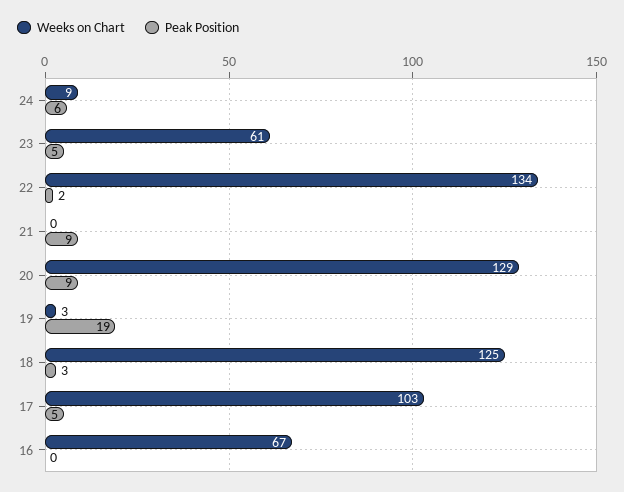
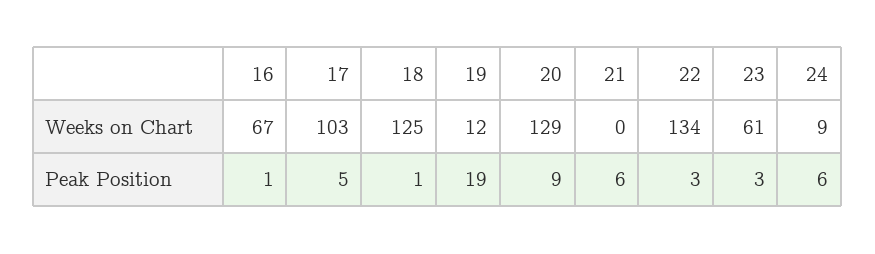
  {
    "Weeks on Chart": {
      "24": 9,
      "23": 61,
      "22": 134,
      "21": 0,
      "20": 129,
-     "19": 3,
+     "19": 12,
      "18": 125,
      "17": 103,
      "16": 67
    },
    "Peak Position": {
      "24": 6,
-     "23": 5,
+     "23": 3,
-     "22": 2,
+     "22": 3,
-     "21": 9,
+     "21": 6,
      "20": 9,
      "19": 19,
-     "18": 3,
+     "18": 1,
      "17": 5,
-     "16": 0
+     "16": 1
    }
  }

